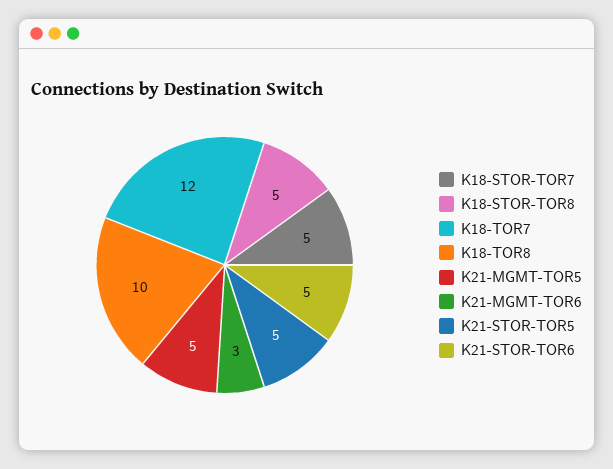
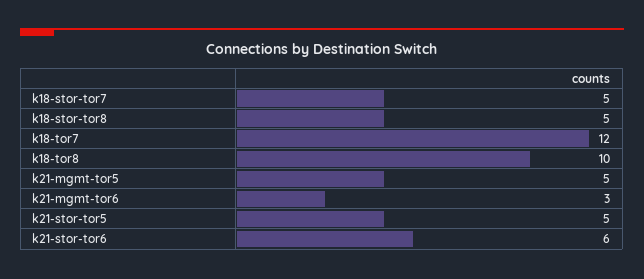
  {
    "K18-STOR-TOR7": 5,
    "K18-STOR-TOR8": 5,
    "K18-TOR7": 12,
    "K18-TOR8": 10,
    "K21-MGMT-TOR5": 5,
    "K21-MGMT-TOR6": 3,
    "K21-STOR-TOR5": 5,
-   "K21-STOR-TOR6": 5
+   "K21-STOR-TOR6": 6
  }

